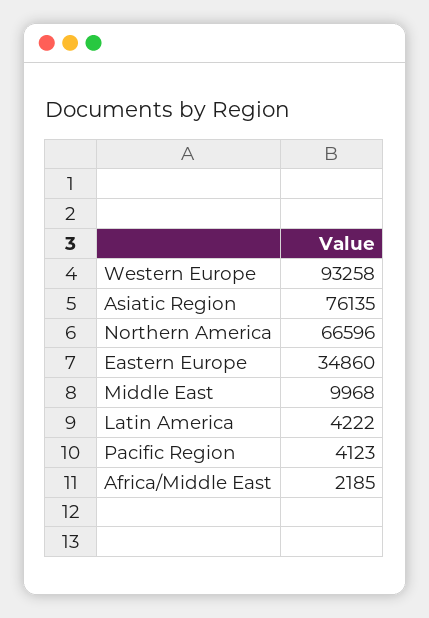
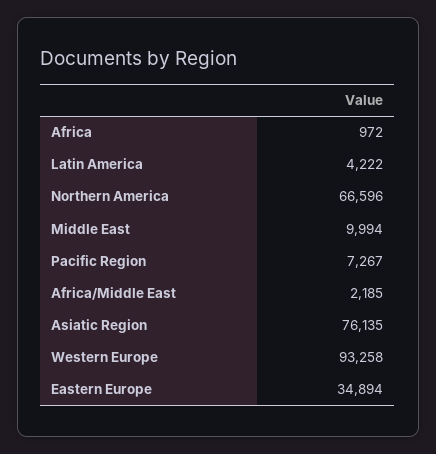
  {
    "Western Europe": 93258,
    "Asiatic Region": 76135,
    "Northern America": 66596,
-   "Eastern Europe": 34860,
+   "Eastern Europe": 34894,
-   "Middle East": 9968,
+   "Middle East": 9994,
    "Latin America": 4222,
-   "Pacific Region": 4123,
+   "Pacific Region": 7267,
-   "Africa/Middle East": 2185
+   "Africa/Middle East": 2185,
+   "Africa": 972
  }

